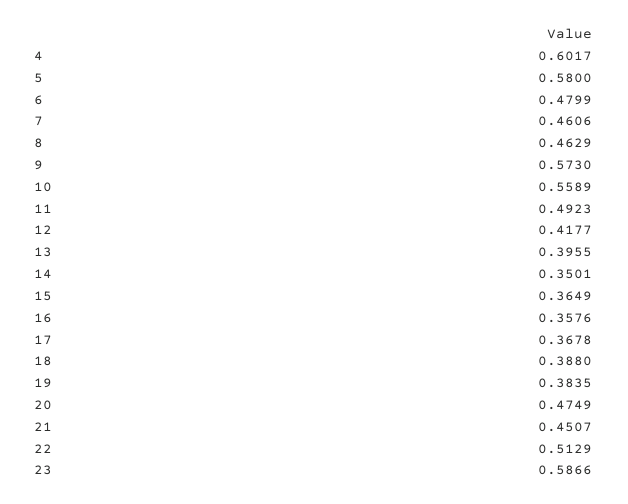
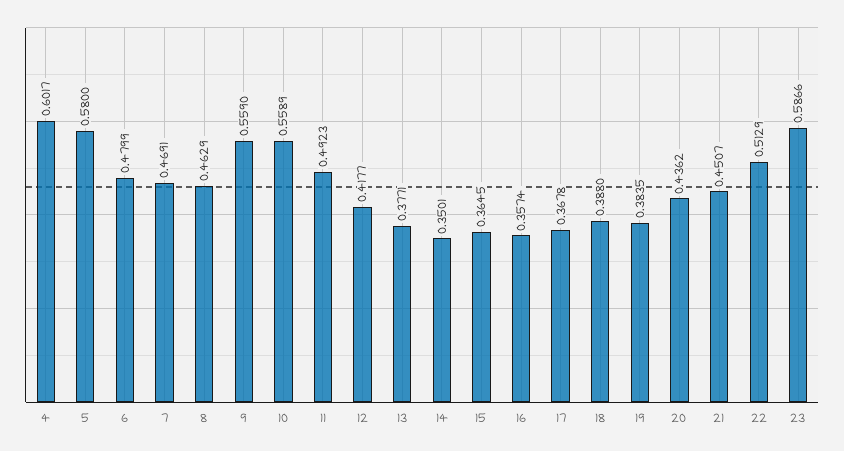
  {
    "4": 0.6017,
    "5": 0.58,
    "6": 0.4799,
-   "7": 0.4606,
+   "7": 0.4691,
    "8": 0.4629,
-   "9": 0.573,
+   "9": 0.559,
    "10": 0.5589,
    "11": 0.4923,
    "12": 0.4177,
-   "13": 0.3955,
+   "13": 0.3771,
    "14": 0.3501,
-   "15": 0.3649,
+   "15": 0.3645,
-   "16": 0.3576,
+   "16": 0.3574,
    "17": 0.3678,
    "18": 0.388,
    "19": 0.3835,
-   "20": 0.4749,
+   "20": 0.4362,
    "21": 0.4507,
    "22": 0.5129,
    "23": 0.5866
  }

